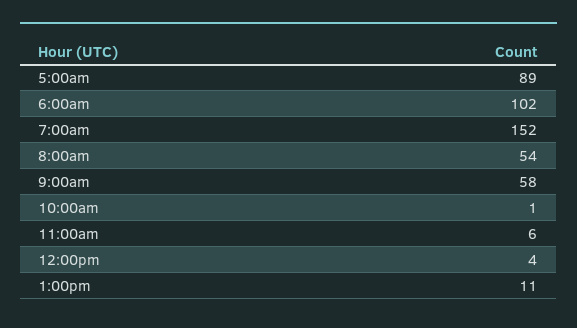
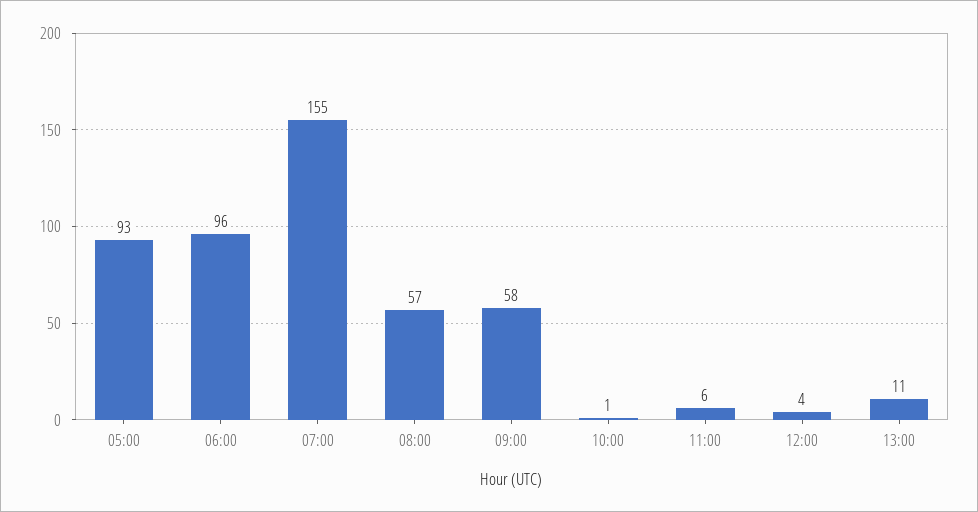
  {
-   "5:00am": 89,
+   "5:00am": 93,
-   "6:00am": 102,
+   "6:00am": 96,
-   "7:00am": 152,
+   "7:00am": 155,
-   "8:00am": 54,
+   "8:00am": 57,
    "9:00am": 58,
    "10:00am": 1,
    "11:00am": 6,
    "12:00pm": 4,
    "1:00pm": 11
  }

